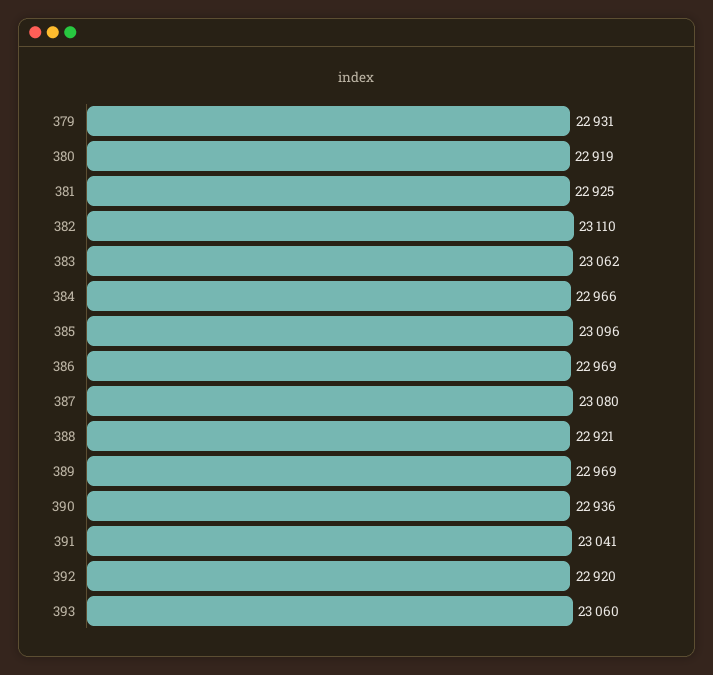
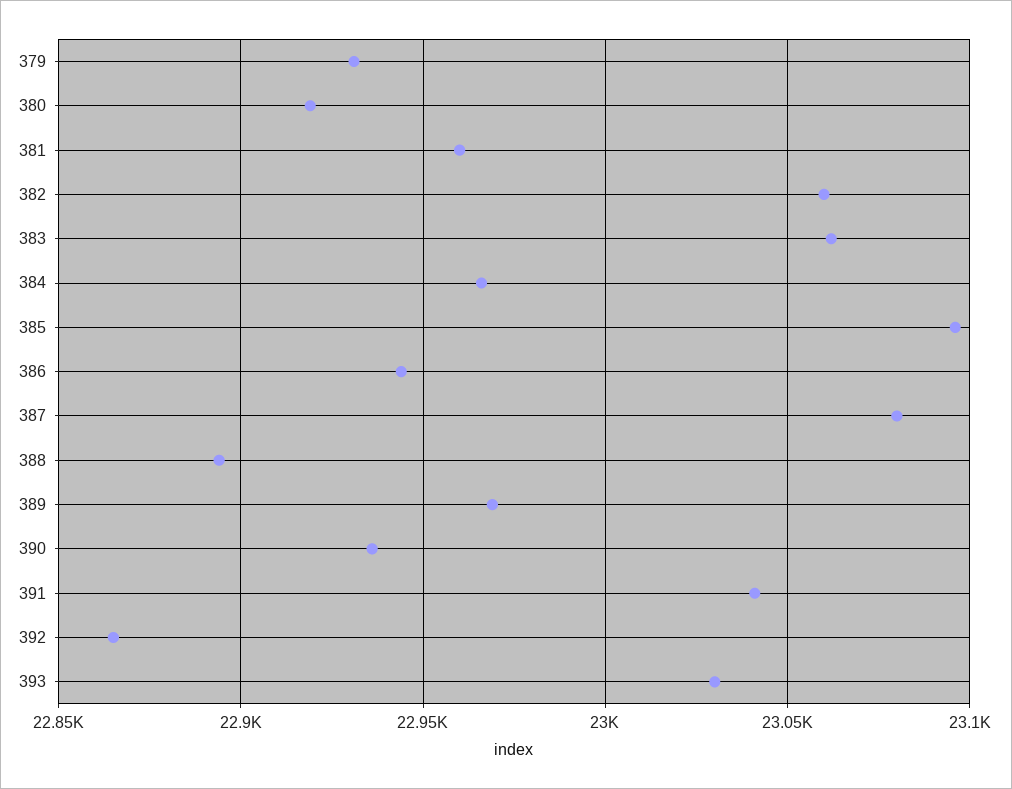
  {
    "379": 22931,
    "380": 22919,
-   "381": 22925,
+   "381": 22960,
-   "382": 23110,
+   "382": 23060,
    "383": 23062,
    "384": 22966,
    "385": 23096,
-   "386": 22969,
+   "386": 22945,
    "387": 23080,
-   "388": 22921,
+   "388": 22895,
    "389": 22969,
    "390": 22936,
    "391": 23041,
-   "392": 22920,
+   "392": 22865,
-   "393": 23060
+   "393": 23030
  }

